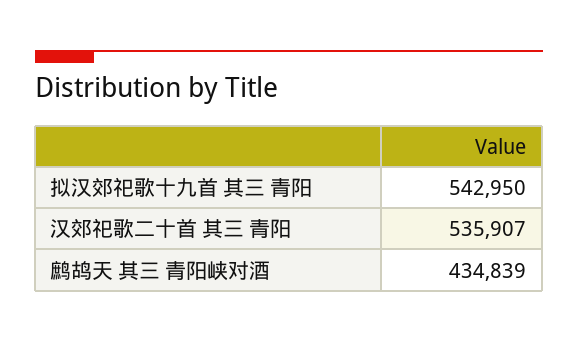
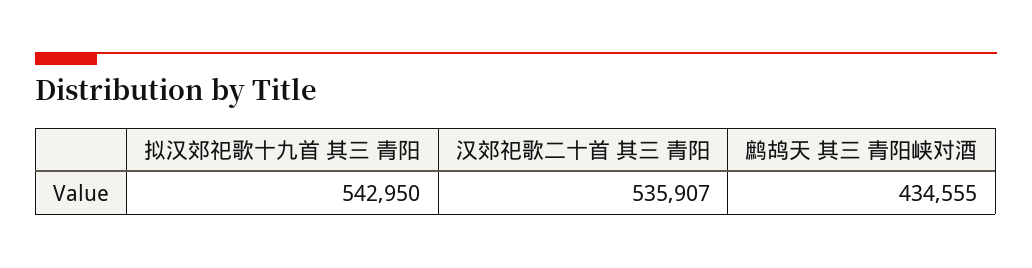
  {
    "拟汉郊祀歌十九首 其三 青阳": 542950,
    "汉郊祀歌二十首 其三 青阳": 535907,
-   "鹧鸪天 其三 青阳峡对酒": 434839
+   "鹧鸪天 其三 青阳峡对酒": 434555
  }

